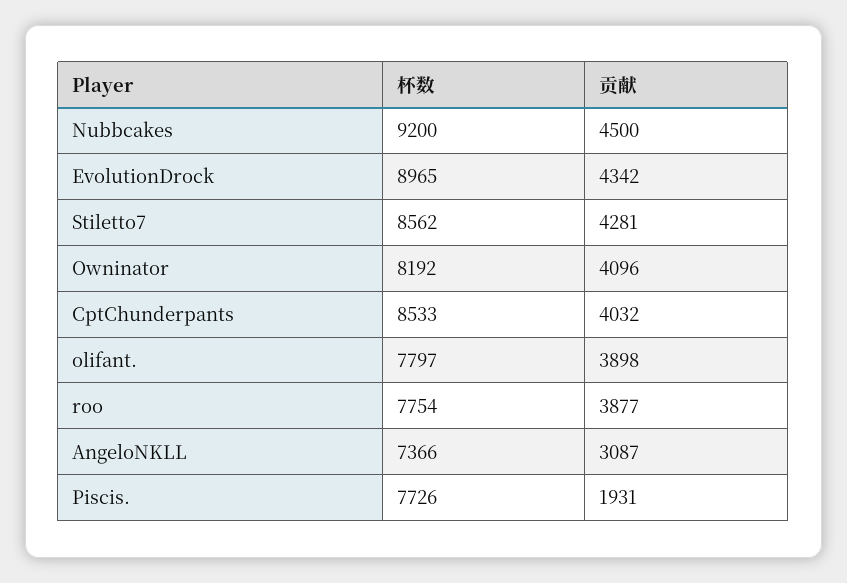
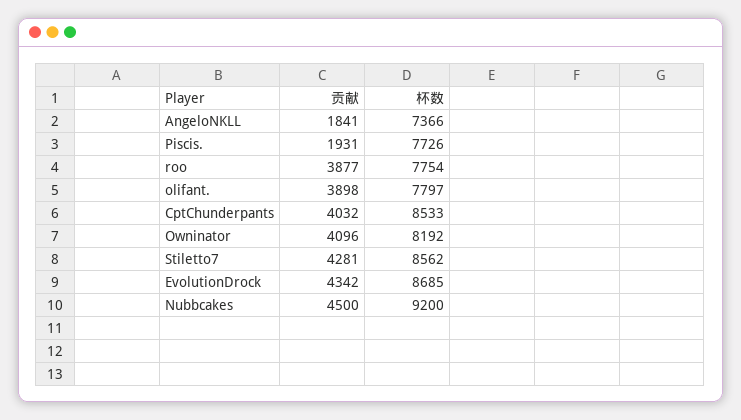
  {
    "杯数": {
      "Nubbcakes": 9200,
-     "EvolutionDrock": 8965,
+     "EvolutionDrock": 8685,
      "Stiletto7": 8562,
      "Owninator": 8192,
      "CptChunderpants": 8533,
      "olifant.": 7797,
      "roo": 7754,
      "AngeloNKLL": 7366,
      "Piscis.": 7726
    },
    "贡献": {
      "Nubbcakes": 4500,
      "EvolutionDrock": 4342,
      "Stiletto7": 4281,
      "Owninator": 4096,
      "CptChunderpants": 4032,
      "olifant.": 3898,
      "roo": 3877,
-     "AngeloNKLL": 3087,
+     "AngeloNKLL": 1841,
      "Piscis.": 1931
    }
  }

